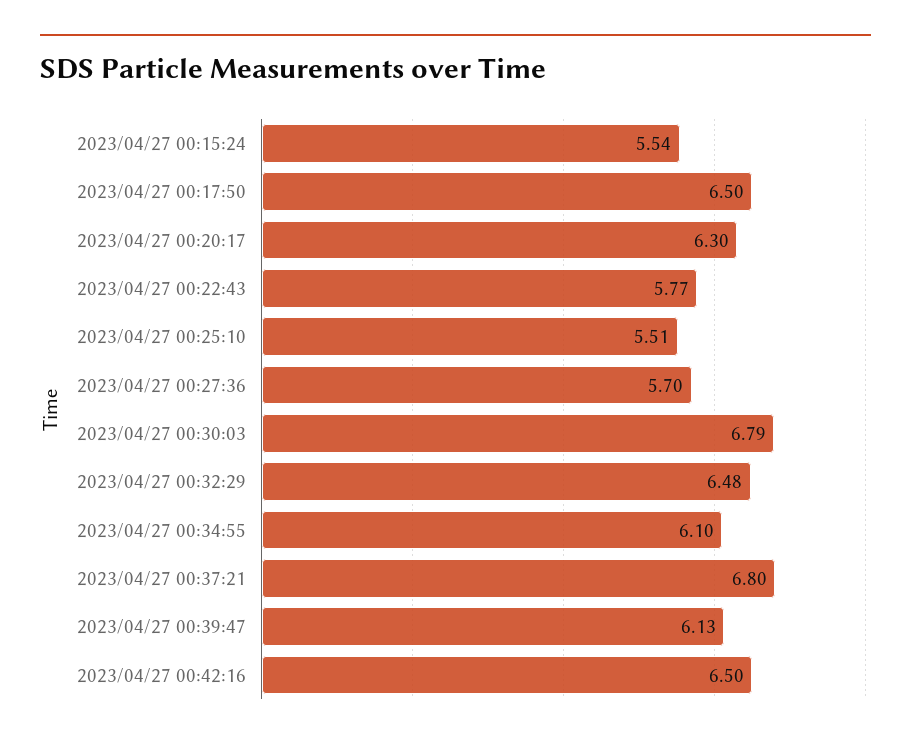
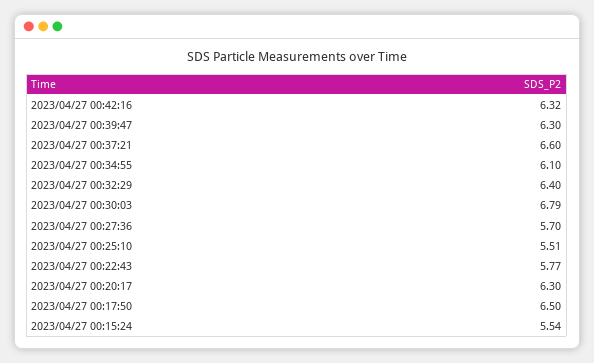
  {
    "2023/04/27 00:15:24": 5.54,
    "2023/04/27 00:17:50": 6.5,
    "2023/04/27 00:20:17": 6.3,
    "2023/04/27 00:22:43": 5.77,
    "2023/04/27 00:25:10": 5.51,
    "2023/04/27 00:27:36": 5.7,
    "2023/04/27 00:30:03": 6.79,
-   "2023/04/27 00:32:29": 6.48,
+   "2023/04/27 00:32:29": 6.4,
    "2023/04/27 00:34:55": 6.1,
-   "2023/04/27 00:37:21": 6.8,
+   "2023/04/27 00:37:21": 6.6,
-   "2023/04/27 00:39:47": 6.13,
+   "2023/04/27 00:39:47": 6.3,
-   "2023/04/27 00:42:16": 6.5
+   "2023/04/27 00:42:16": 6.32
  }

